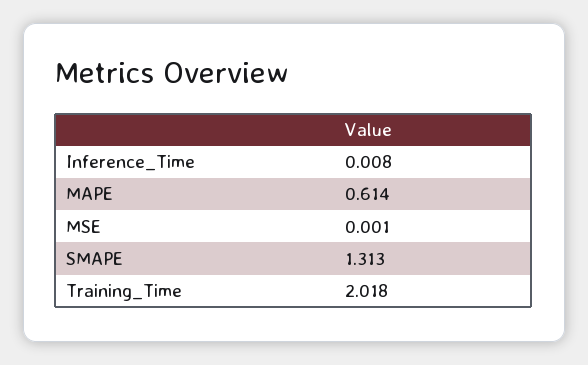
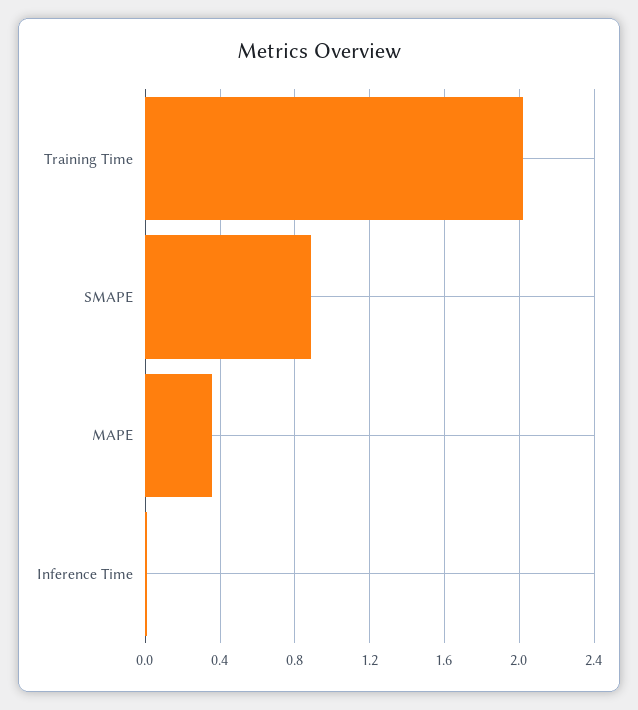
  {
    "Inference_Time": 0.008,
-   "MAPE": 0.614,
+   "MAPE": 0.35,
-   "MSE": 0.001,
-   "SMAPE": 1.313,
+   "SMAPE": 0.9,
    "Training_Time": 2.018
  }

